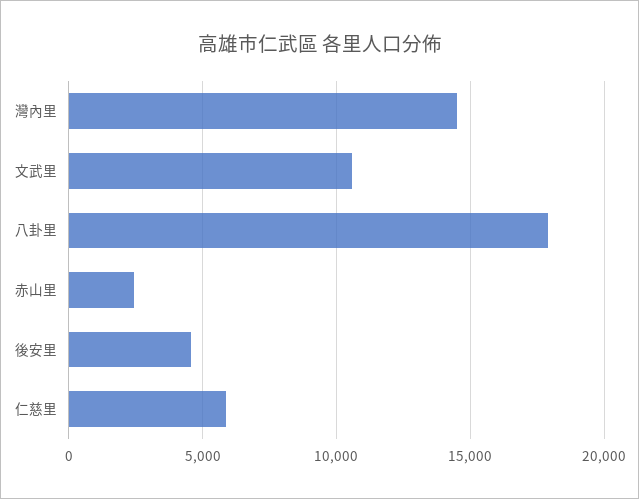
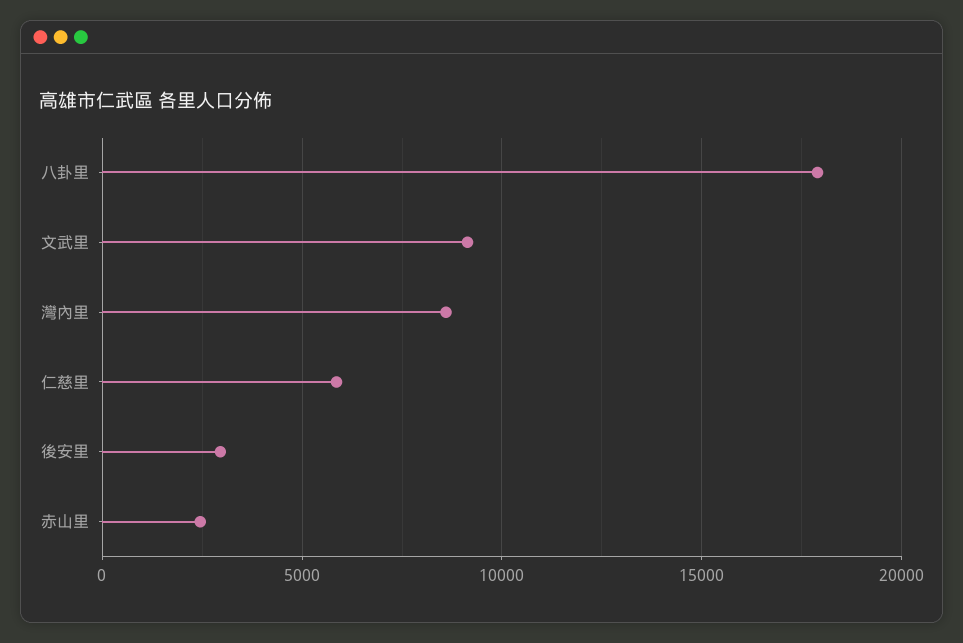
  {
-   "灣內里": 14500,
+   "灣內里": 8500,
-   "文武里": 10500,
+   "文武里": 9000,
    "八卦里": 18000,
    "赤山里": 2500,
-   "後安里": 4500,
+   "後安里": 3000,
    "仁慈里": 6000
  }

